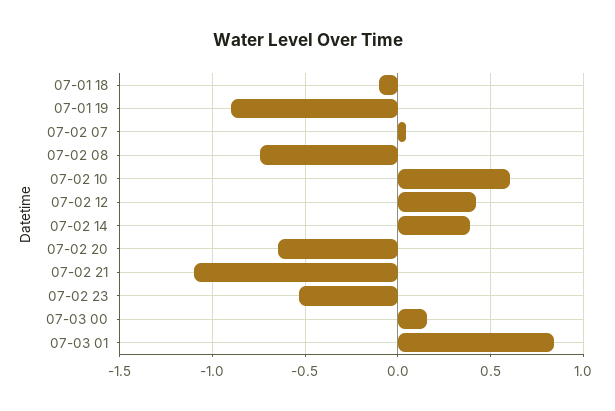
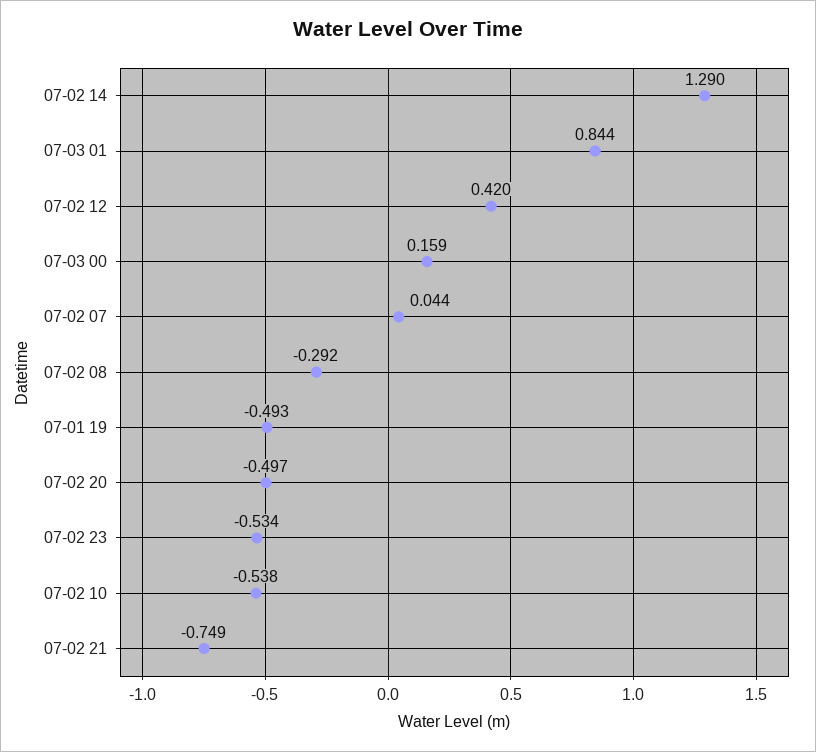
  {
-   "07-01 18": -0.1,
-   "07-01 19": -0.9,
+   "07-01 19": -0.493,
    "07-02 07": 0.044,
-   "07-02 08": -0.75,
+   "07-02 08": -0.292,
-   "07-02 10": 0.6,
+   "07-02 10": -0.538,
    "07-02 12": 0.42,
-   "07-02 14": 0.4,
+   "07-02 14": 1.29,
-   "07-02 20": -0.65,
+   "07-02 20": -0.497,
-   "07-02 21": -1.1,
+   "07-02 21": -0.749,
    "07-02 23": -0.534,
    "07-03 00": 0.159,
    "07-03 01": 0.844
  }

